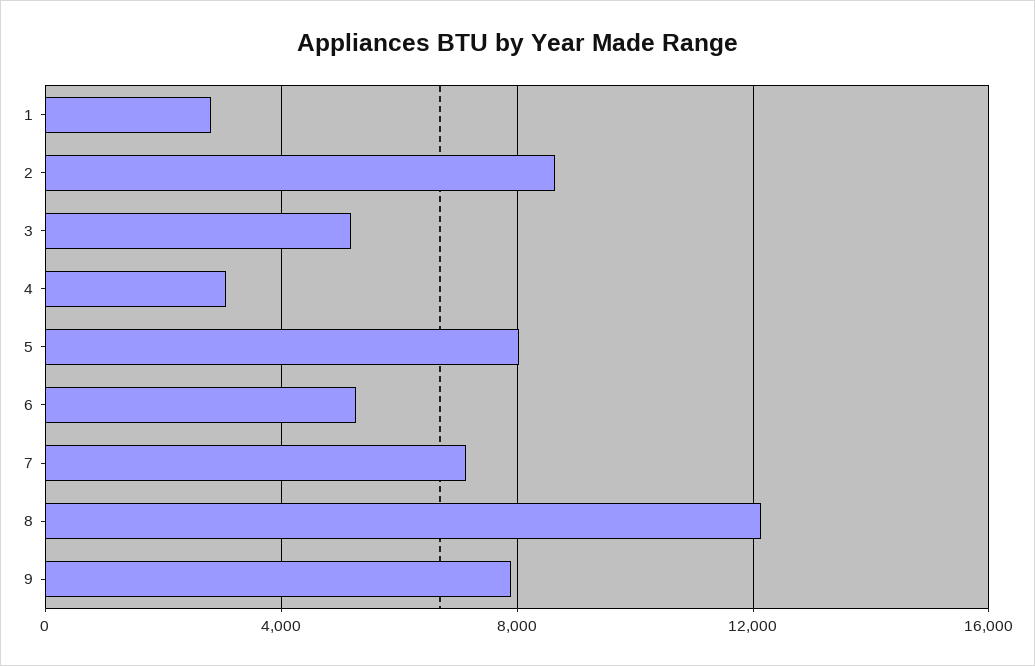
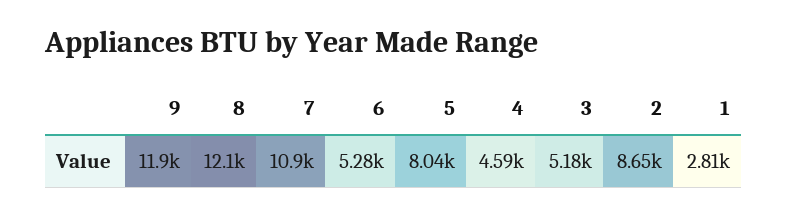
  {
    "1": 2810,
    "2": 8650,
    "3": 5180,
-   "4": 3000,
+   "4": 4590,
    "5": 8040,
    "6": 5280,
-   "7": 7000,
+   "7": 10900,
    "8": 12100,
-   "9": 8000
+   "9": 11900
  }

